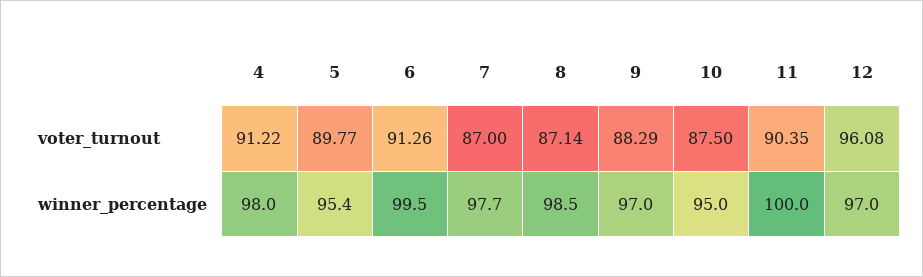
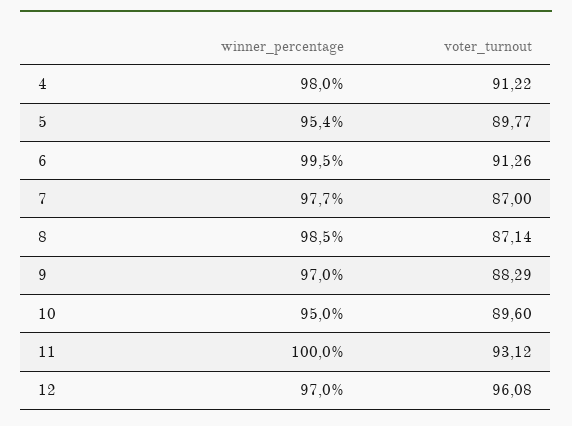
  {
    "4": {
      "voter_turnout": 91.22,
      "winner_percentage": 98
    },
    "5": {
      "voter_turnout": 89.77,
      "winner_percentage": 95.4
    },
    "6": {
      "voter_turnout": 91.26,
      "winner_percentage": 99.5
    },
    "7": {
      "voter_turnout": 87,
      "winner_percentage": 97.7
    },
    "8": {
      "voter_turnout": 87.14,
      "winner_percentage": 98.5
    },
    "9": {
      "voter_turnout": 88.29,
      "winner_percentage": 97
    },
    "10": {
-     "voter_turnout": 87.5,
+     "voter_turnout": 89.6,
      "winner_percentage": 95
    },
    "11": {
-     "voter_turnout": 90.35,
+     "voter_turnout": 93.12,
      "winner_percentage": 100
    },
    "12": {
      "voter_turnout": 96.08,
      "winner_percentage": 97
    }
  }

